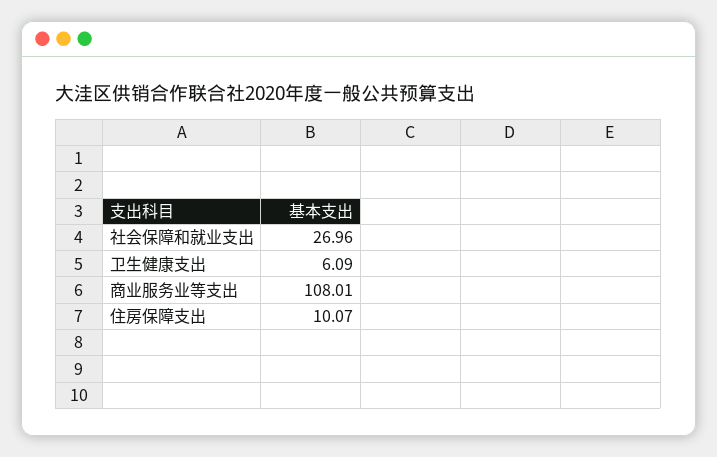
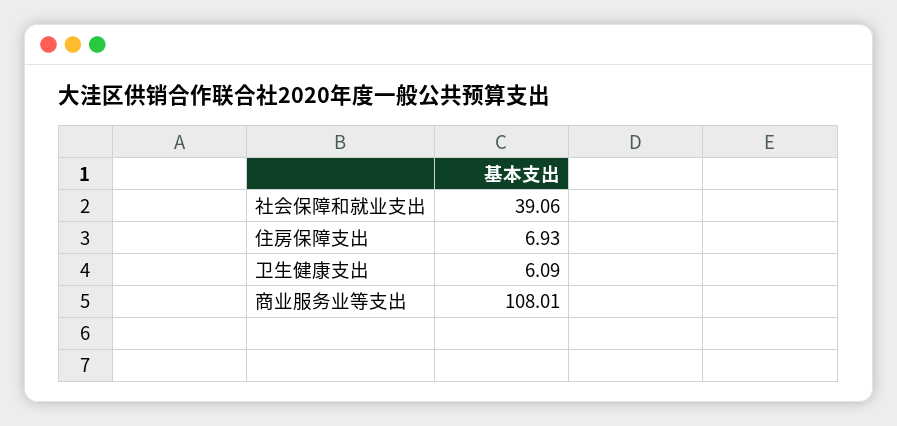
  {
-   "社会保障和就业支出": 26.96,
+   "社会保障和就业支出": 39.06,
    "卫生健康支出": 6.09,
    "商业服务业等支出": 108.01,
-   "住房保障支出": 10.07
+   "住房保障支出": 6.93
  }

